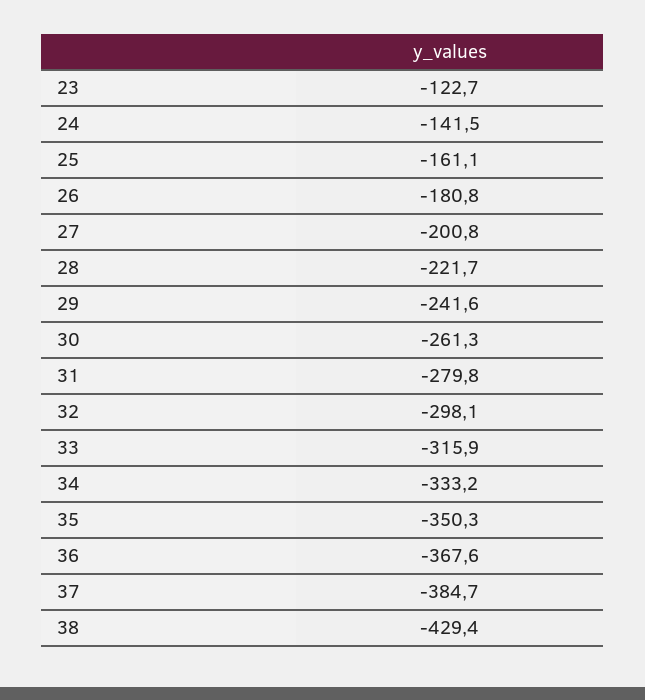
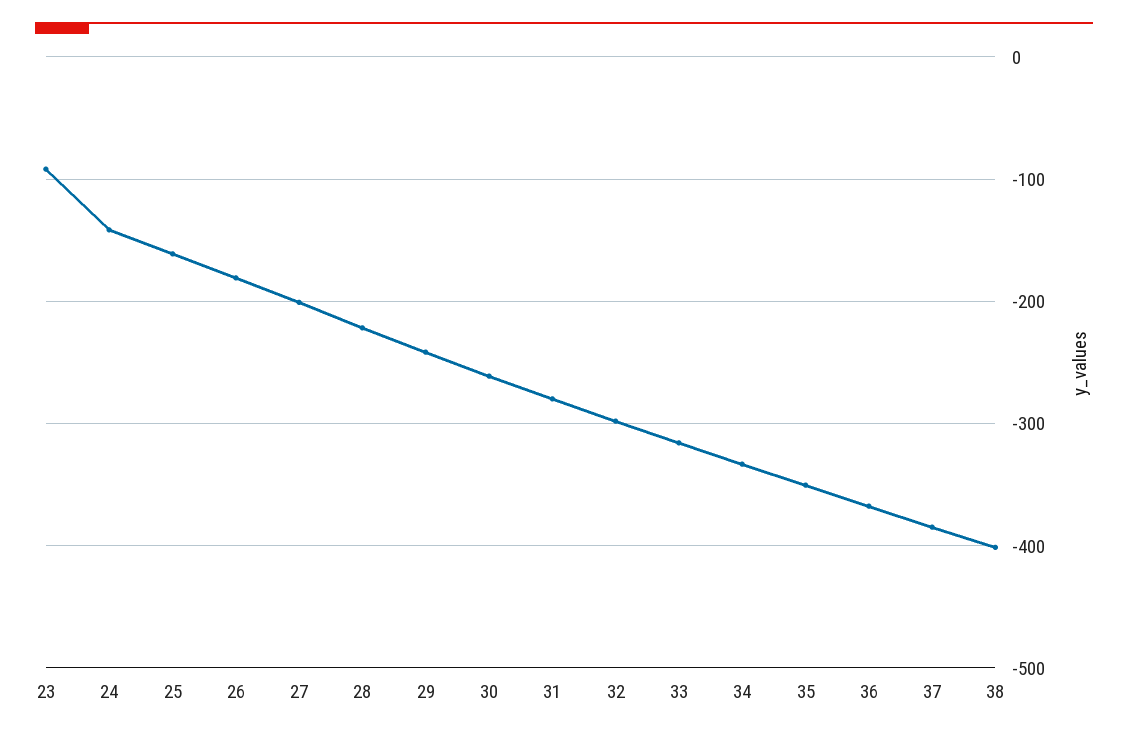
  {
-   "23": -122.7,
+   "23": -90,
    "24": -141.5,
    "25": -161.1,
    "26": -180.8,
    "27": -200.8,
    "28": -221.7,
    "29": -241.6,
    "30": -261.3,
    "31": -279.8,
    "32": -298.1,
    "33": -315.9,
    "34": -333.2,
    "35": -350.3,
    "36": -367.6,
    "37": -384.7,
-   "38": -429.4
+   "38": -400
  }

